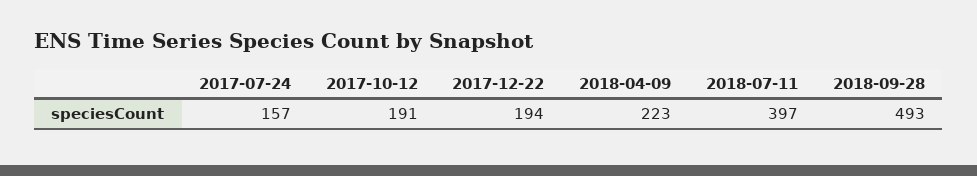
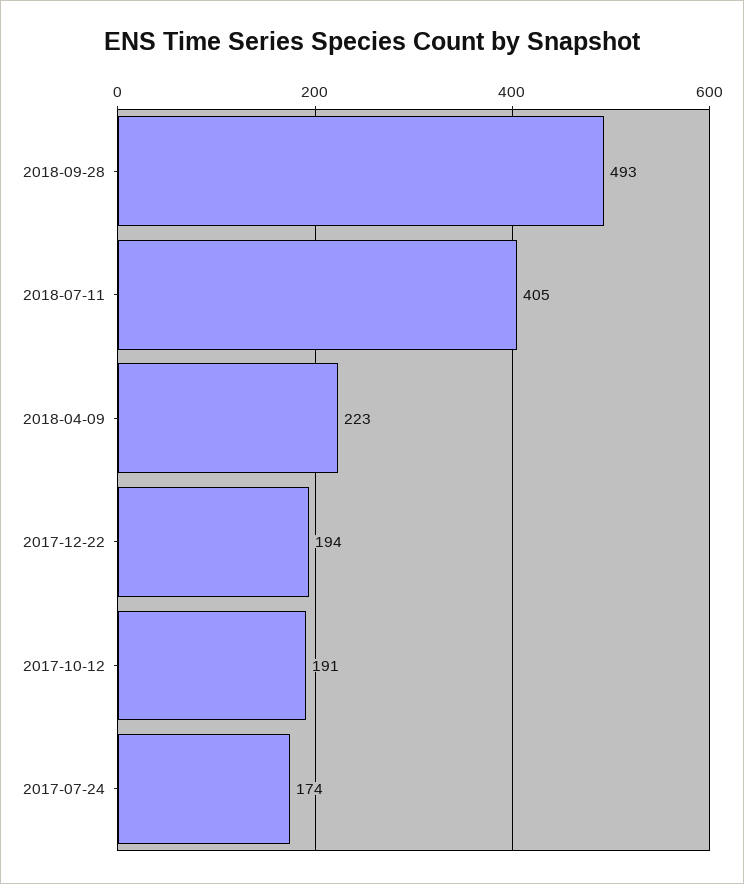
  {
-   "2017-07-24": 157,
+   "2017-07-24": 174,
    "2017-10-12": 191,
    "2017-12-22": 194,
    "2018-04-09": 223,
-   "2018-07-11": 397,
+   "2018-07-11": 405,
    "2018-09-28": 493
  }

